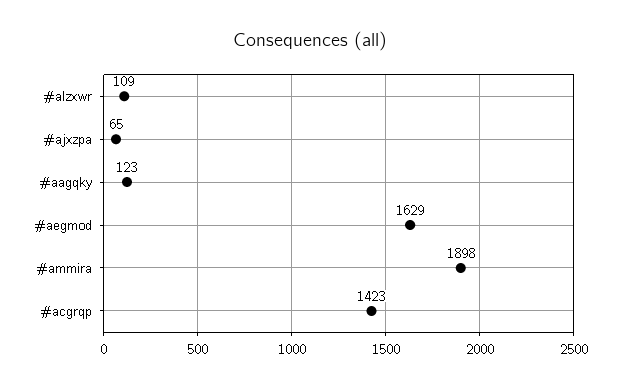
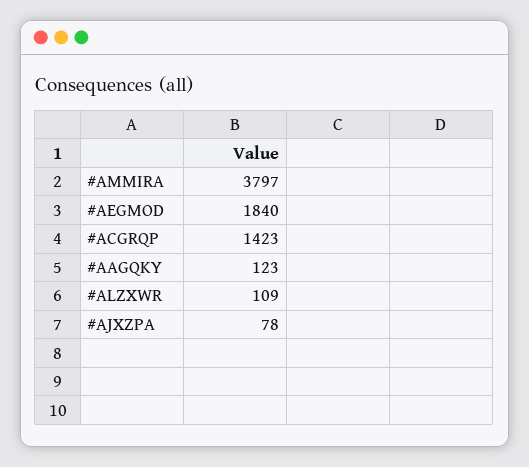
  {
    "#alzxwr": 109,
-   "#ajxzpa": 65,
+   "#ajxzpa": 78,
    "#aagqky": 123,
-   "#aegmod": 1629,
+   "#aegmod": 1840,
-   "#ammira": 1898,
+   "#ammira": 3797,
    "#acgrqp": 1423
  }

